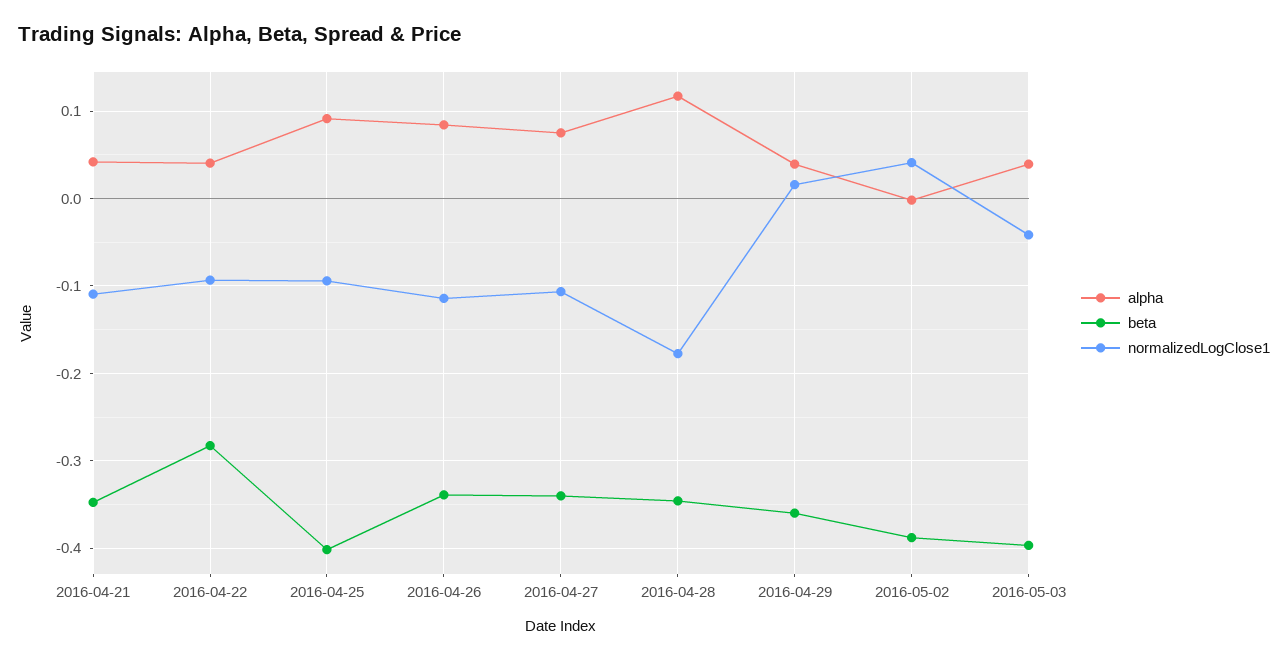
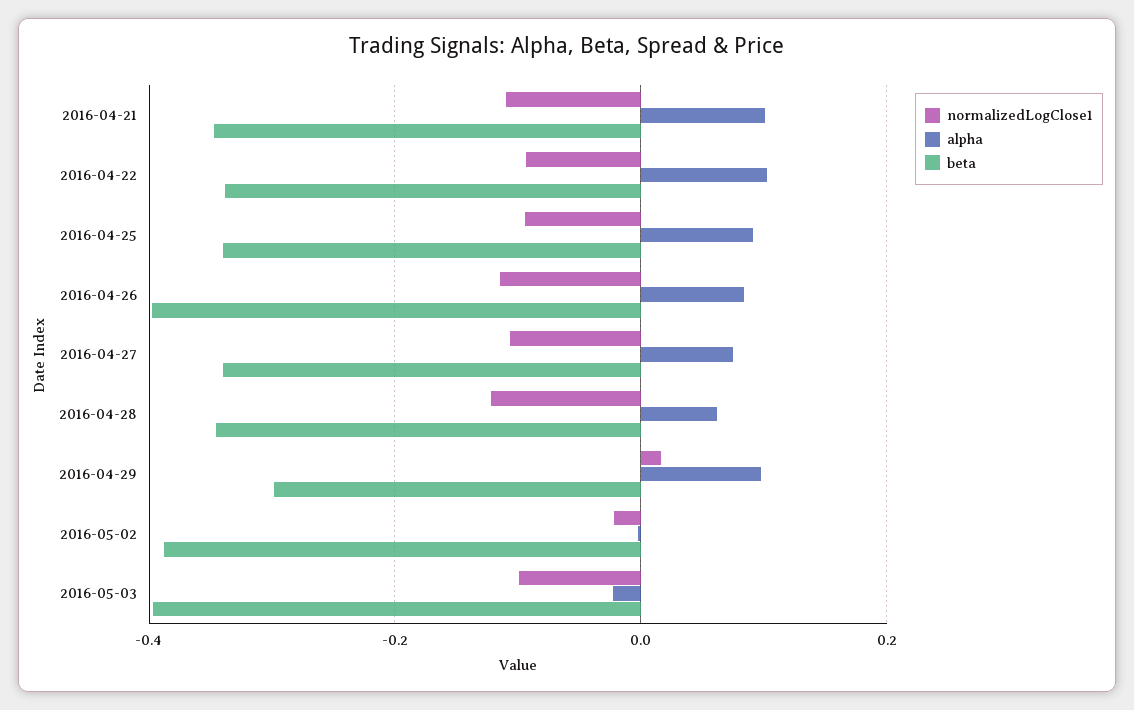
  {
    "alpha": {
-     "2016-04-21": 0.04,
+     "2016-04-21": 0.1,
-     "2016-04-22": 0.04,
+     "2016-04-22": 0.1,
      "2016-04-25": 0.09,
      "2016-04-26": 0.08,
      "2016-04-27": 0.08,
-     "2016-04-28": 0.12,
+     "2016-04-28": 0.06,
-     "2016-04-29": 0.04,
+     "2016-04-29": 0.1,
      "2016-05-02": 0,
-     "2016-05-03": 0.04
+     "2016-05-03": -0.02
    },
    "beta": {
      "2016-04-21": -0.35,
-     "2016-04-22": -0.28,
+     "2016-04-22": -0.34,
-     "2016-04-25": -0.4,
+     "2016-04-25": -0.34,
-     "2016-04-26": -0.34,
+     "2016-04-26": -0.4,
      "2016-04-27": -0.34,
      "2016-04-28": -0.35,
-     "2016-04-29": -0.36,
+     "2016-04-29": -0.3,
      "2016-05-02": -0.39,
      "2016-05-03": -0.4
    },
    "normalizedLogClose1": {
      "2016-04-21": -0.11,
      "2016-04-22": -0.09,
      "2016-04-25": -0.09,
      "2016-04-26": -0.11,
      "2016-04-27": -0.11,
-     "2016-04-28": -0.18,
+     "2016-04-28": -0.12,
      "2016-04-29": 0.02,
-     "2016-05-02": 0.04,
+     "2016-05-02": -0.02,
-     "2016-05-03": -0.04
+     "2016-05-03": -0.1
    }
  }

